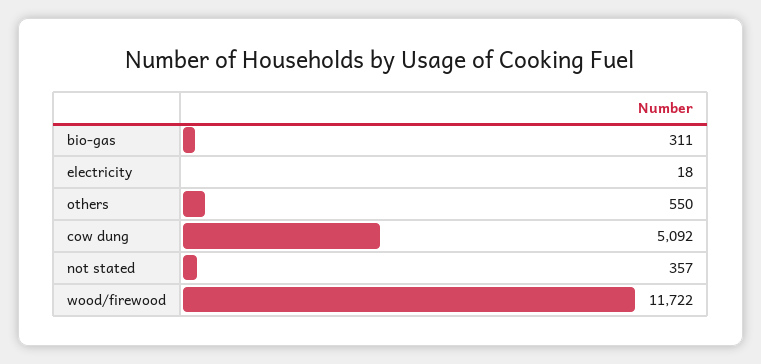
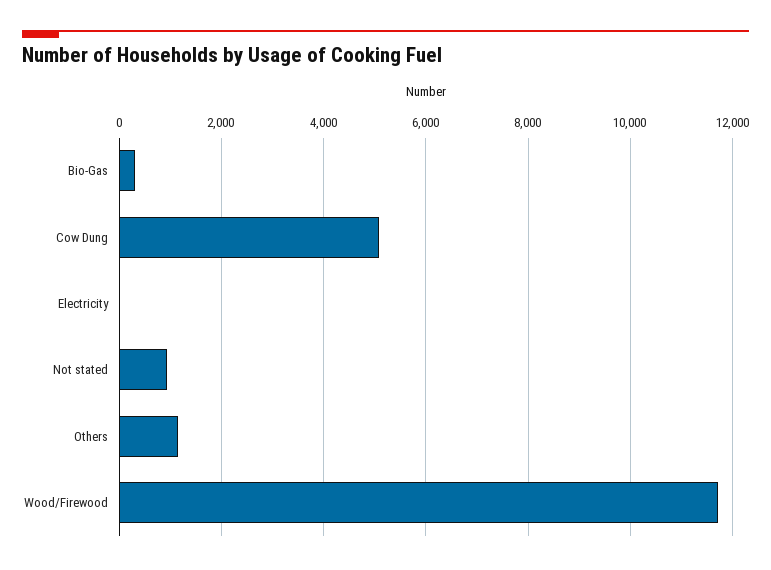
  {
    "bio-gas": 311,
    "electricity": 18,
-   "others": 550,
+   "others": 1200,
    "cow dung": 5092,
-   "not stated": 357,
+   "not stated": 1000,
    "wood/firewood": 11722
  }

